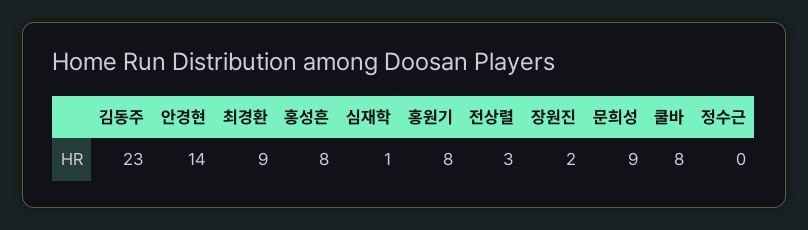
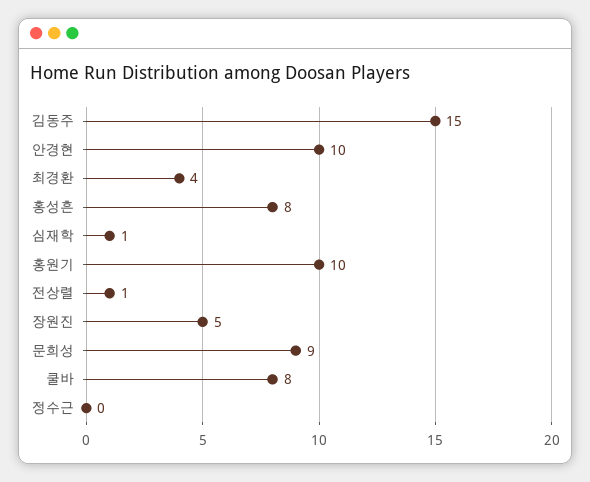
  {
-   "김동주": 23,
+   "김동주": 15,
-   "안경현": 14,
+   "안경현": 10,
-   "최경환": 9,
+   "최경환": 4,
    "홍성흔": 8,
    "심재학": 1,
-   "홍원기": 8,
+   "홍원기": 10,
-   "전상렬": 3,
+   "전상렬": 1,
-   "장원진": 2,
+   "장원진": 5,
    "문희성": 9,
    "쿨바": 8,
    "정수근": 0
  }

